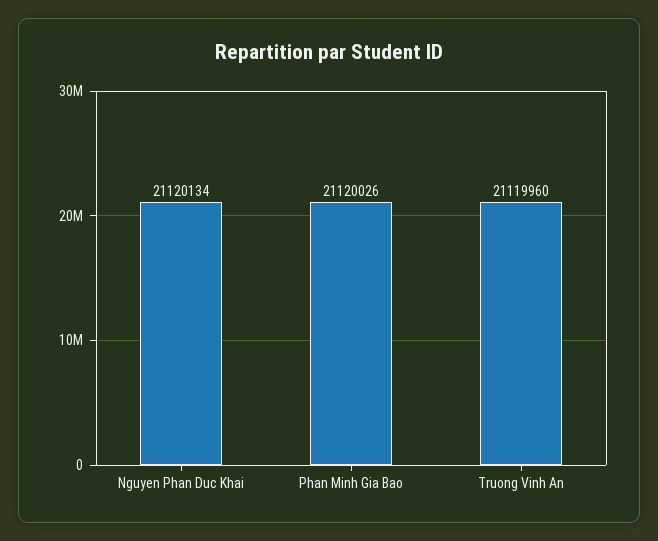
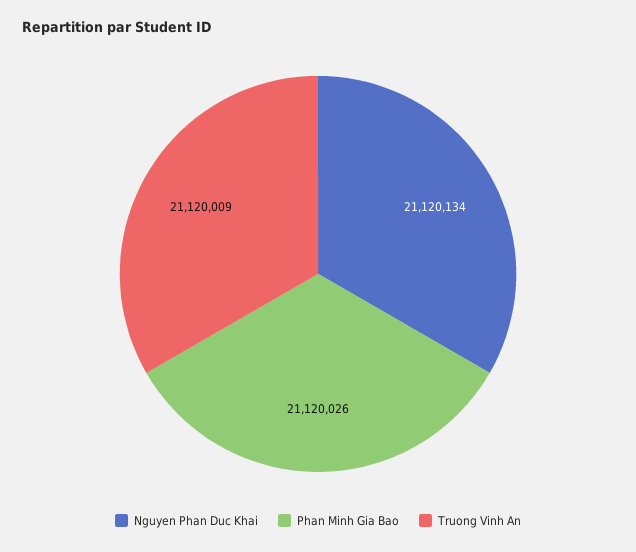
  {
    "Nguyen Phan Duc Khai": 21120134,
    "Phan Minh Gia Bao": 21120026,
-   "Truong Vinh An": 21119960
+   "Truong Vinh An": 21120009
  }

